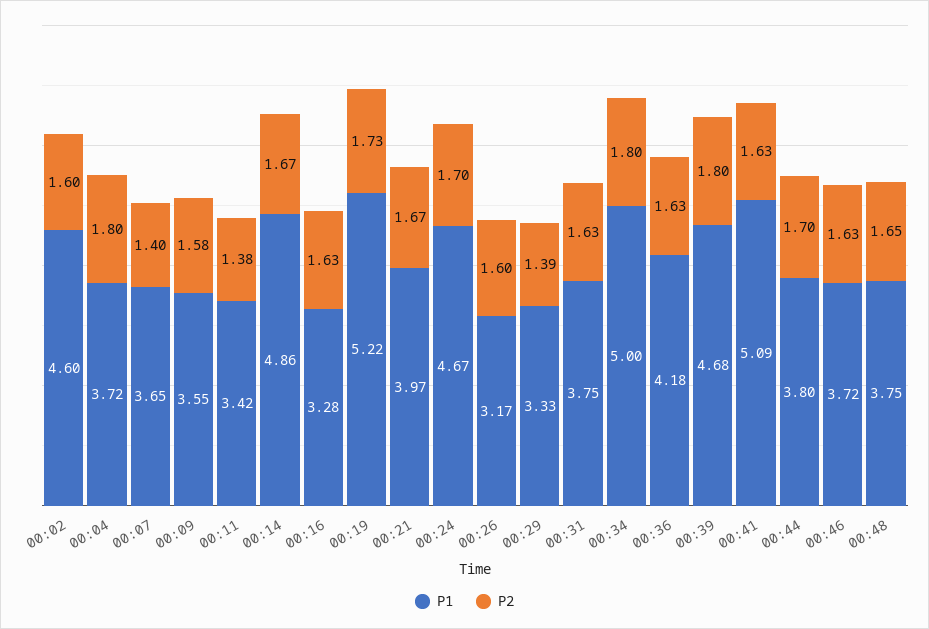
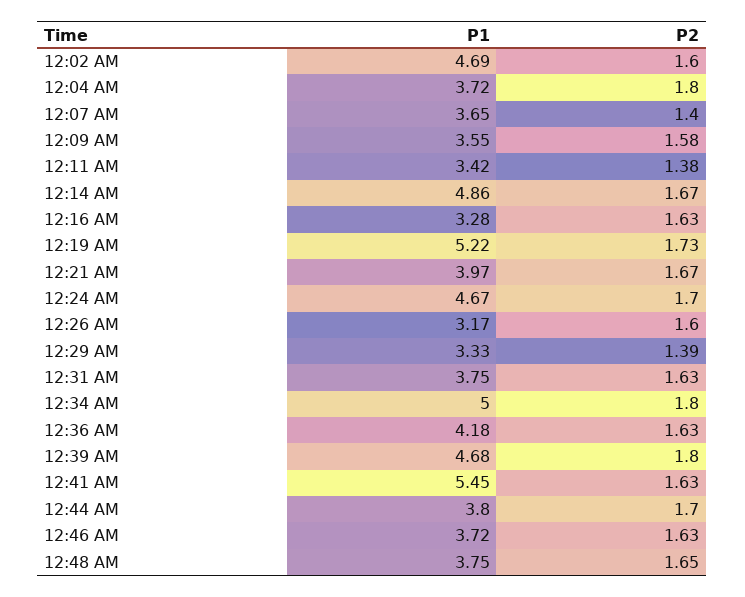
  {
    "P1": {
-     "00:02": 4.6,
+     "00:02": 4.69,
      "00:04": 3.72,
      "00:07": 3.65,
      "00:09": 3.55,
      "00:11": 3.42,
      "00:14": 4.86,
      "00:16": 3.28,
      "00:19": 5.22,
      "00:21": 3.97,
      "00:24": 4.67,
      "00:26": 3.17,
      "00:29": 3.33,
      "00:31": 3.75,
      "00:34": 5,
      "00:36": 4.18,
      "00:39": 4.68,
-     "00:41": 5.09,
+     "00:41": 5.45,
      "00:44": 3.8,
      "00:46": 3.72,
      "00:48": 3.75
    },
    "P2": {
      "00:02": 1.6,
      "00:04": 1.8,
      "00:07": 1.4,
      "00:09": 1.58,
      "00:11": 1.38,
      "00:14": 1.67,
      "00:16": 1.63,
      "00:19": 1.73,
      "00:21": 1.67,
      "00:24": 1.7,
      "00:26": 1.6,
      "00:29": 1.39,
      "00:31": 1.63,
      "00:34": 1.8,
      "00:36": 1.63,
      "00:39": 1.8,
      "00:41": 1.63,
      "00:44": 1.7,
      "00:46": 1.63,
      "00:48": 1.65
    }
  }

